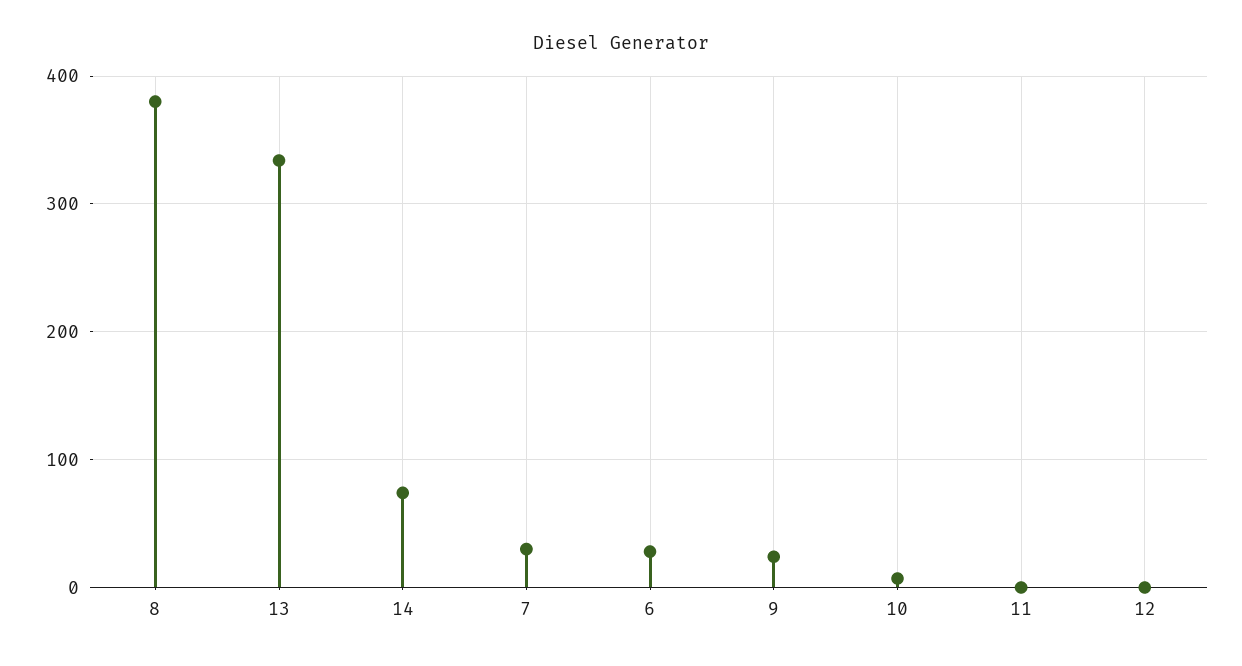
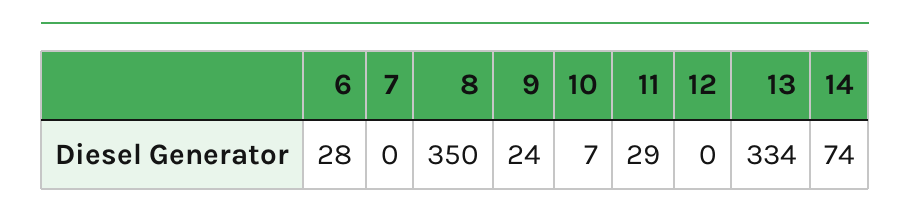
  {
-   "8": 380,
+   "8": 350,
    "13": 334,
    "14": 74,
-   "7": 30,
+   "7": 0,
    "6": 28,
    "9": 24,
    "10": 7,
-   "11": 0,
+   "11": 29,
    "12": 0
  }

